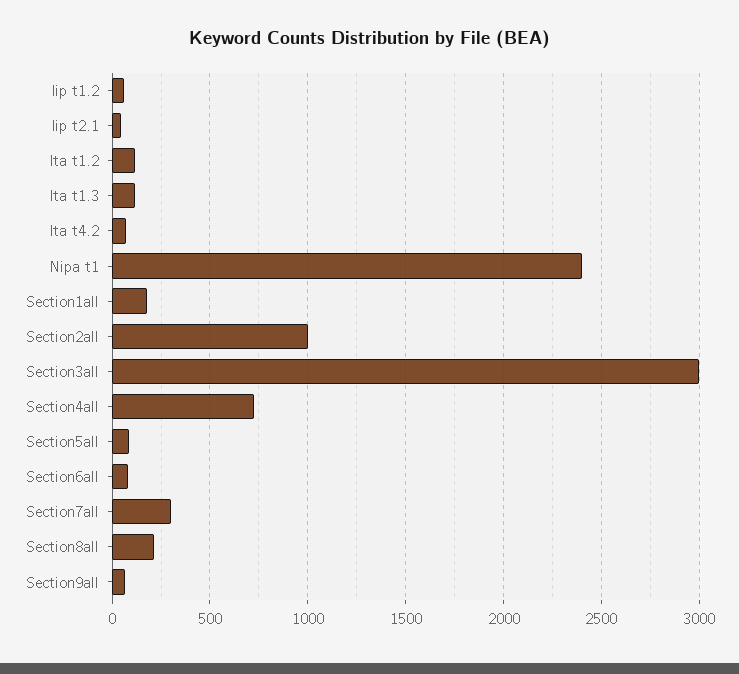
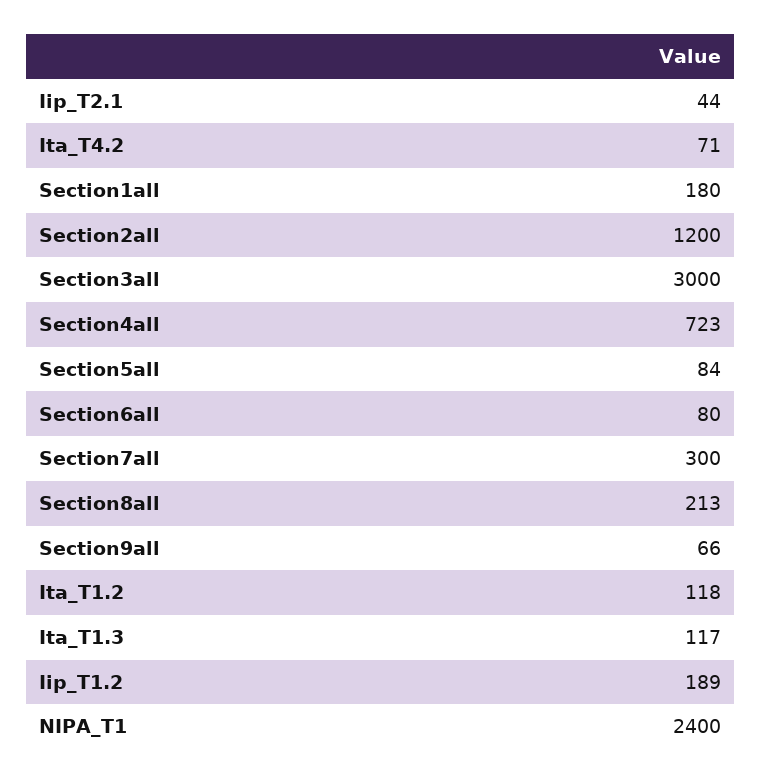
  {
-   "Iip t1.2": 50,
+   "Iip t1.2": 189,
    "Iip t2.1": 44,
    "Ita t1.2": 118,
    "Ita t1.3": 117,
    "Ita t4.2": 71,
    "Nipa t1": 2400,
    "Section1all": 180,
-   "Section2all": 1000,
+   "Section2all": 1200,
    "Section3all": 3000,
    "Section4all": 723,
    "Section5all": 84,
    "Section6all": 80,
    "Section7all": 300,
    "Section8all": 213,
    "Section9all": 66
  }

